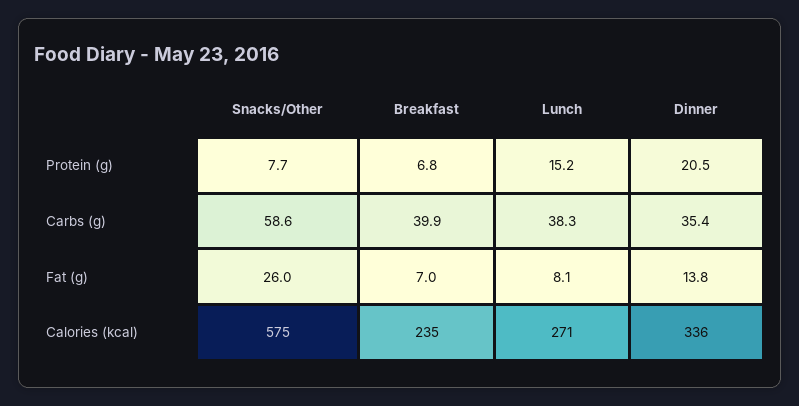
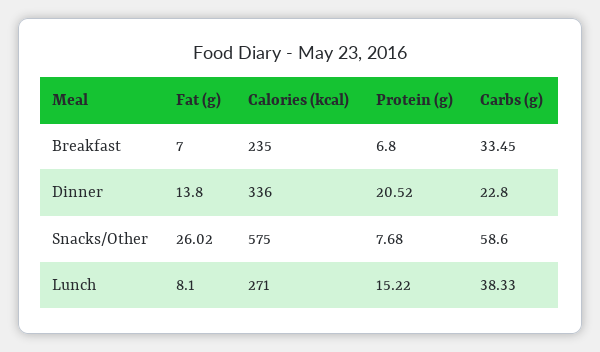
  {
    "Snacks/Other": {
      "Protein (g)": 7.68,
      "Carbs (g)": 58.6,
      "Fat (g)": 26.02,
      "Calories (kcal)": 575
    },
    "Breakfast": {
      "Protein (g)": 6.8,
-     "Carbs (g)": 39.9,
+     "Carbs (g)": 33.45,
      "Fat (g)": 7,
      "Calories (kcal)": 235
    },
    "Lunch": {
      "Protein (g)": 15.22,
      "Carbs (g)": 38.33,
      "Fat (g)": 8.1,
      "Calories (kcal)": 271
    },
    "Dinner": {
      "Protein (g)": 20.52,
-     "Carbs (g)": 35.4,
+     "Carbs (g)": 22.8,
      "Fat (g)": 13.8,
      "Calories (kcal)": 336
    }
  }

